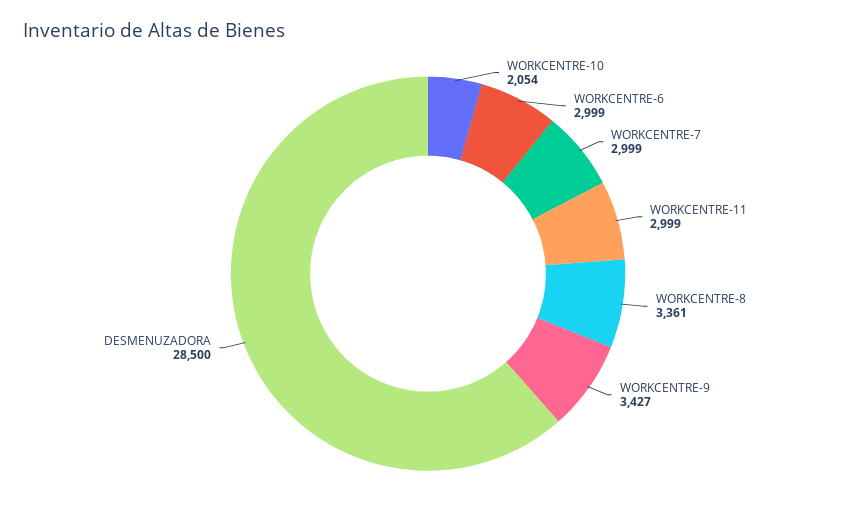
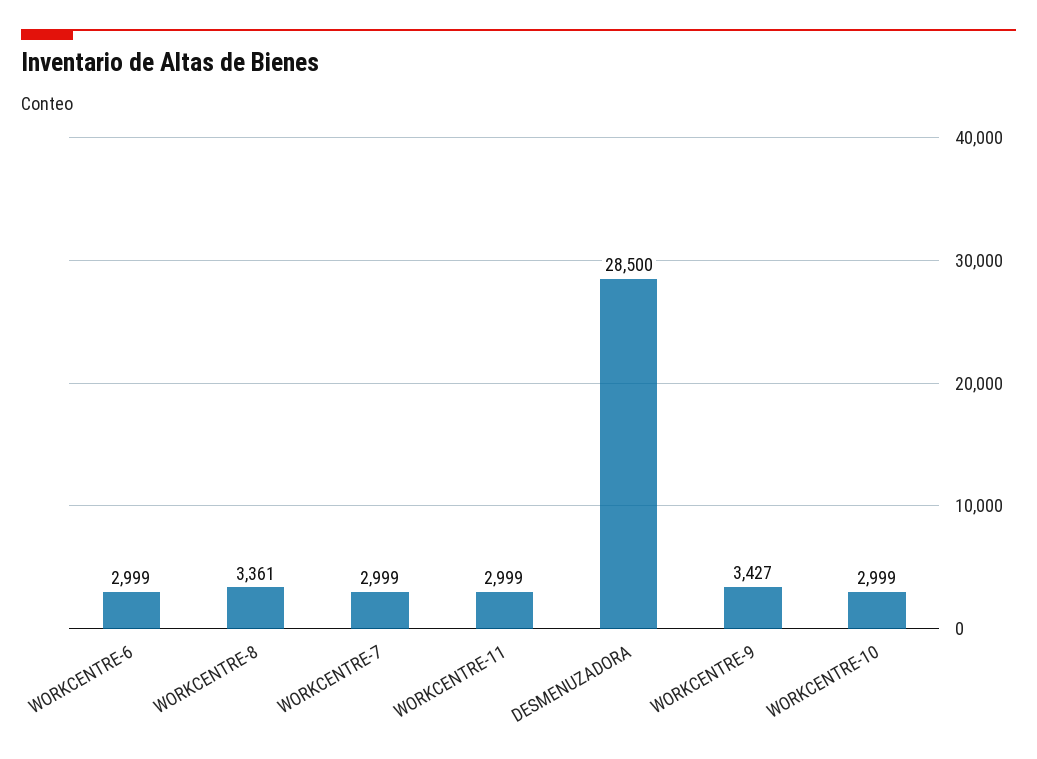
  {
-   "WORKCENTRE-10": 2054,
+   "WORKCENTRE-10": 2999,
    "WORKCENTRE-6": 2999,
    "WORKCENTRE-7": 2999,
    "WORKCENTRE-11": 2999,
    "WORKCENTRE-8": 3361,
    "WORKCENTRE-9": 3427,
    "DESMENUZADORA": 28500
  }

